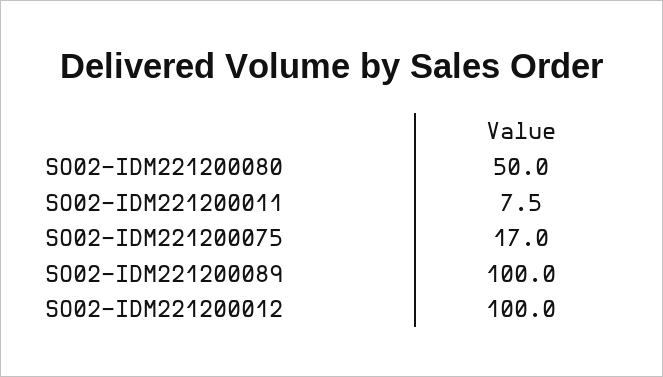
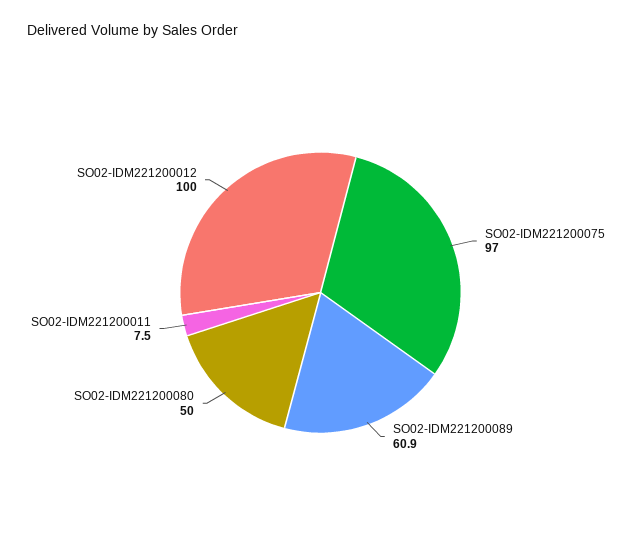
  {
    "SO02-IDM221200080": 50,
    "SO02-IDM221200011": 7.5,
-   "SO02-IDM221200075": 17,
+   "SO02-IDM221200075": 97,
-   "SO02-IDM221200089": 100,
+   "SO02-IDM221200089": 60.9,
    "SO02-IDM221200012": 100
  }

